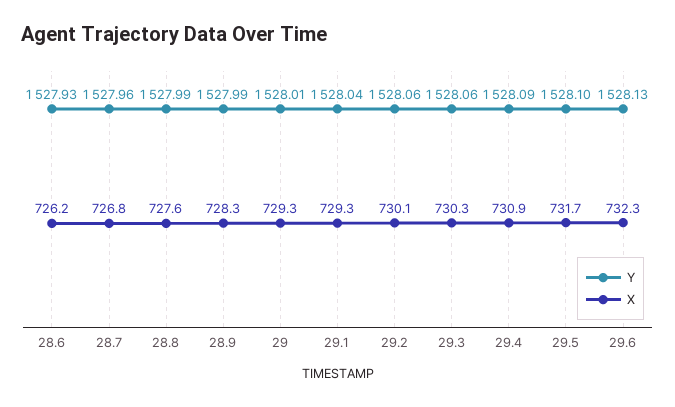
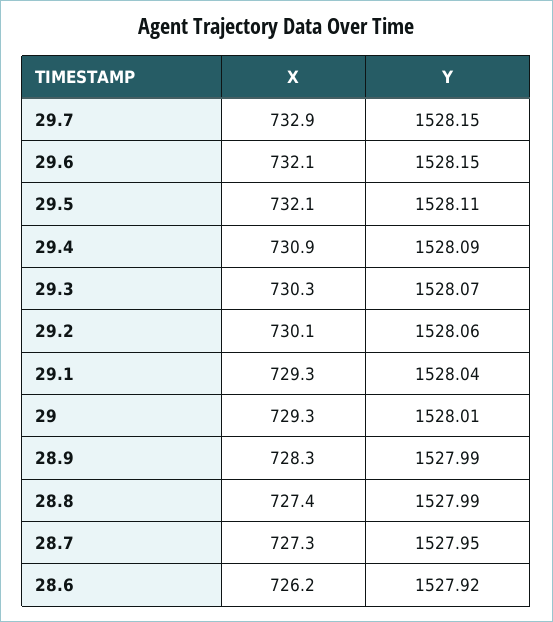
  {
    "Y": {
-     "28.6": 1527.93,
+     "28.6": 1527.92,
-     "28.7": 1527.96,
+     "28.7": 1527.95,
      "28.8": 1527.99,
      "28.9": 1527.99,
      "29": 1528.01,
      "29.1": 1528.04,
      "29.2": 1528.06,
-     "29.3": 1528.06,
+     "29.3": 1528.07,
      "29.4": 1528.09,
-     "29.5": 1528.1,
+     "29.5": 1528.11,
-     "29.6": 1528.13
+     "29.6": 1528.15,
+     "29.7": 1528.15
    },
    "X": {
      "28.6": 726.2,
-     "28.7": 726.8,
+     "28.7": 727.3,
-     "28.8": 727.6,
+     "28.8": 727.4,
      "28.9": 728.3,
      "29": 729.3,
      "29.1": 729.3,
      "29.2": 730.1,
      "29.3": 730.3,
      "29.4": 730.9,
-     "29.5": 731.7,
+     "29.5": 732.1,
-     "29.6": 732.3
+     "29.6": 732.1,
+     "29.7": 732.9
    }
  }

